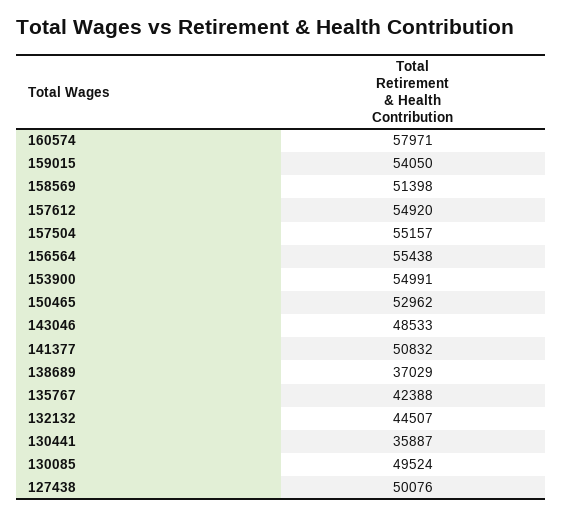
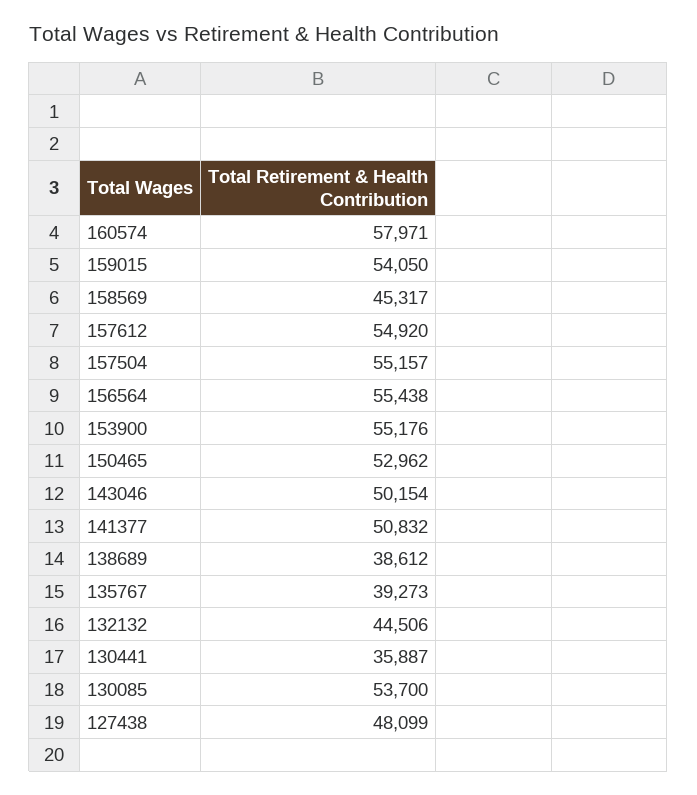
  {
    "160574": 57971,
    "159015": 54050,
-   "158569": 51398,
+   "158569": 45317,
    "157612": 54920,
    "157504": 55157,
    "156564": 55438,
-   "153900": 54991,
+   "153900": 55176,
    "150465": 52962,
-   "143046": 48533,
+   "143046": 50154,
    "141377": 50832,
-   "138689": 37029,
+   "138689": 38612,
-   "135767": 42388,
+   "135767": 39273,
-   "132132": 44507,
+   "132132": 44506,
    "130441": 35887,
-   "130085": 49524,
+   "130085": 53700,
-   "127438": 50076
+   "127438": 48099
  }

